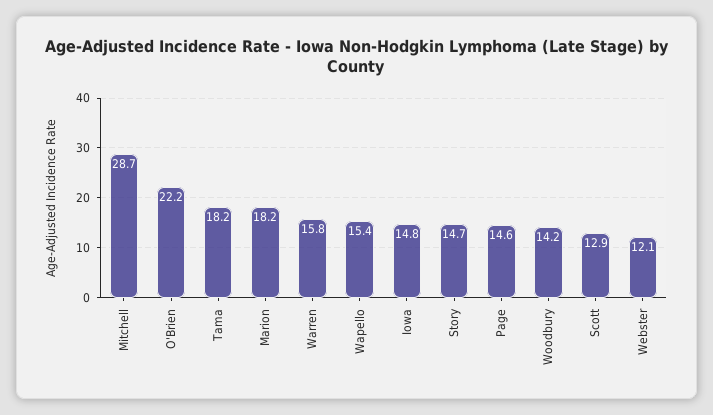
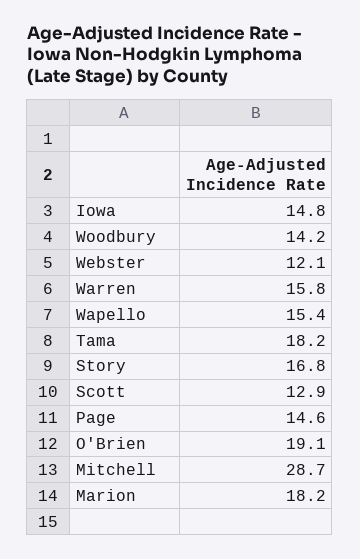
  {
    "Mitchell": 28.7,
-   "O'Brien": 22.2,
+   "O'Brien": 19.1,
    "Tama": 18.2,
    "Marion": 18.2,
    "Warren": 15.8,
    "Wapello": 15.4,
    "Iowa": 14.8,
-   "Story": 14.7,
+   "Story": 16.8,
    "Page": 14.6,
    "Woodbury": 14.2,
    "Scott": 12.9,
    "Webster": 12.1
  }

